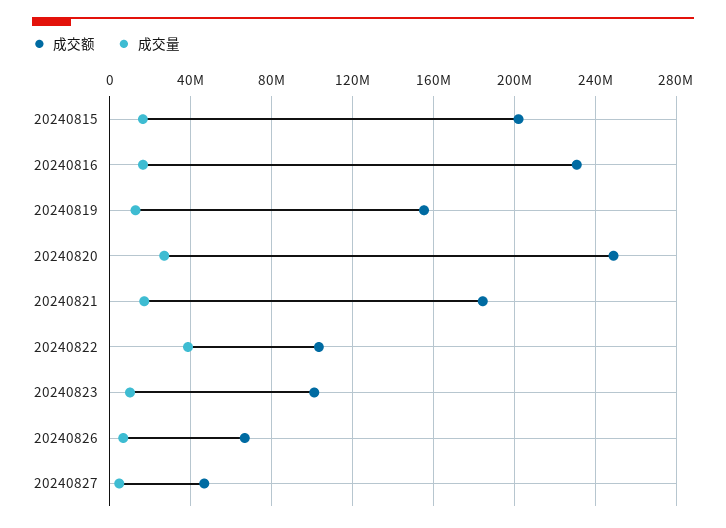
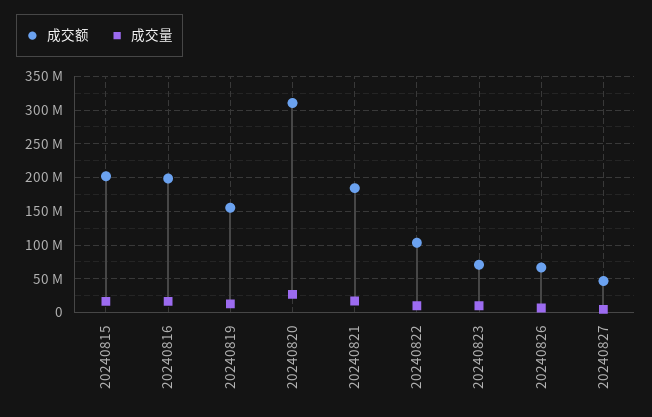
  {
    "成交额": {
      "20240815": 200000000,
-     "20240816": 230000000,
+     "20240816": 200000000,
      "20240819": 155000000,
-     "20240820": 250000000,
+     "20240820": 310000000,
      "20240821": 185000000,
      "20240822": 105000000,
-     "20240823": 100000000,
+     "20240823": 70000000,
      "20240826": 65000000,
      "20240827": 45000000
    },
    "成交量": {
      "20240815": 15000000,
      "20240816": 15000000,
      "20240819": 15000000,
      "20240820": 25000000,
      "20240821": 15000000,
-     "20240822": 40000000,
+     "20240822": 10000000,
      "20240823": 10000000,
      "20240826": 5000000,
      "20240827": 5000000
    }
  }

